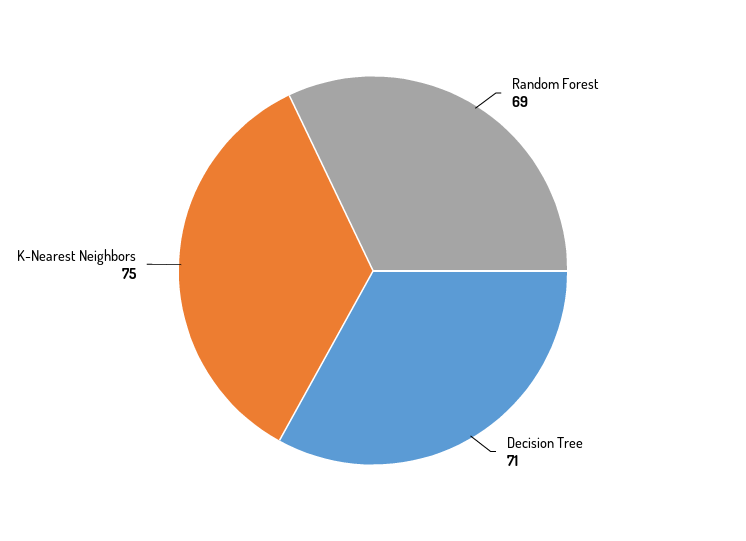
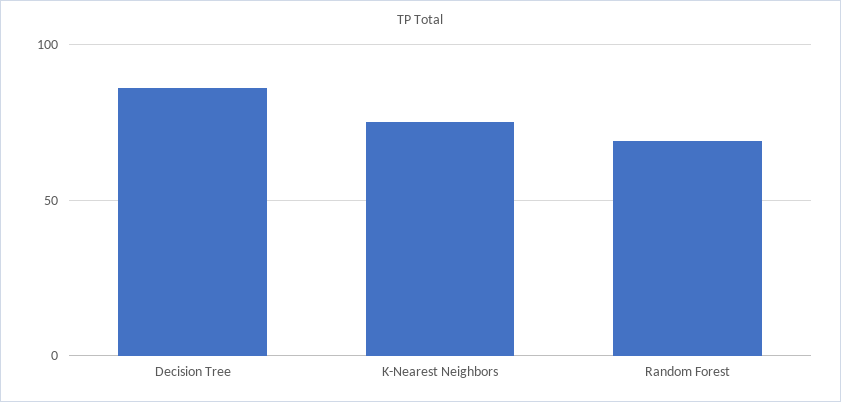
  {
    "Random Forest": 69,
-   "Decision Tree": 71,
+   "Decision Tree": 85,
    "K-Nearest Neighbors": 75
  }

